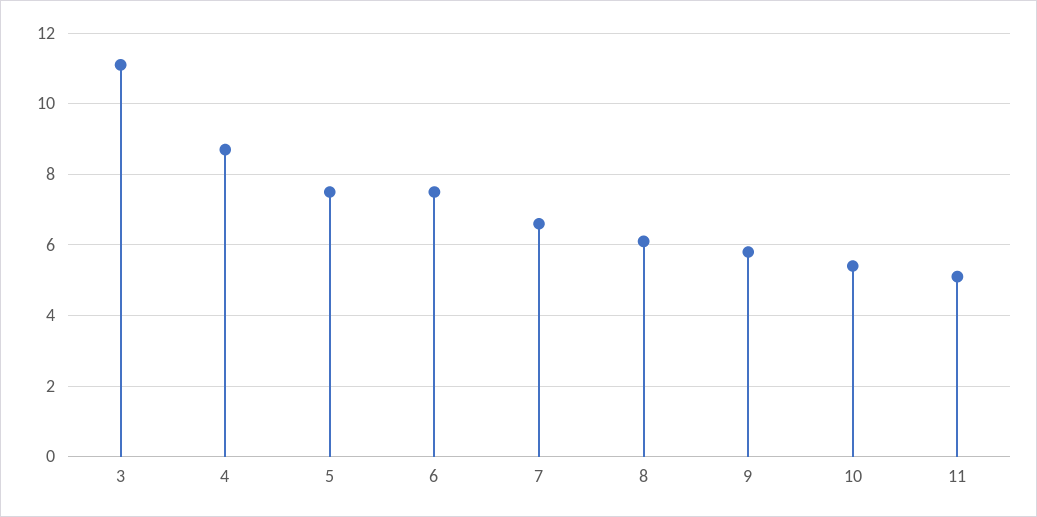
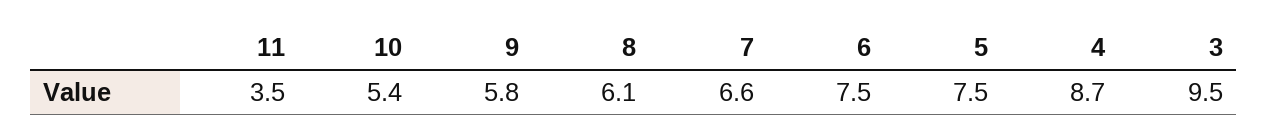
  {
-   "3": 11,
+   "3": 9.5,
    "4": 8.7,
    "5": 7.5,
    "6": 7.5,
    "7": 6.6,
    "8": 6.1,
    "9": 5.8,
    "10": 5.4,
-   "11": 5
+   "11": 3.5
  }

